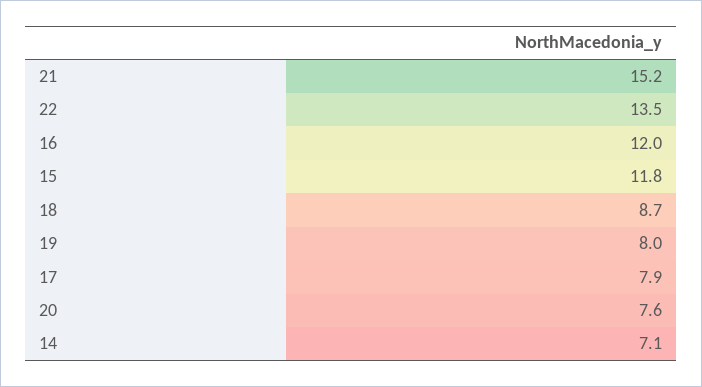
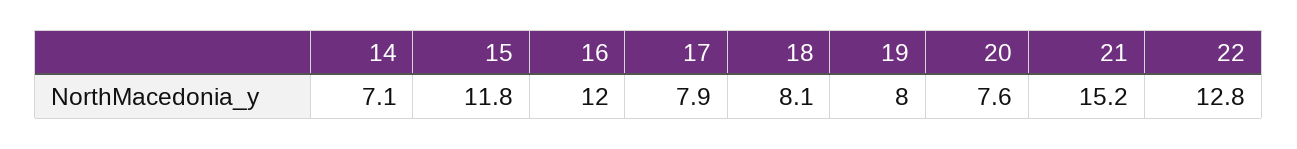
  {
    "21": 15.2,
-   "22": 13.5,
+   "22": 12.8,
    "16": 12,
    "15": 11.8,
-   "18": 8.7,
+   "18": 8.1,
    "19": 8,
    "17": 7.9,
    "20": 7.6,
    "14": 7.1
  }

